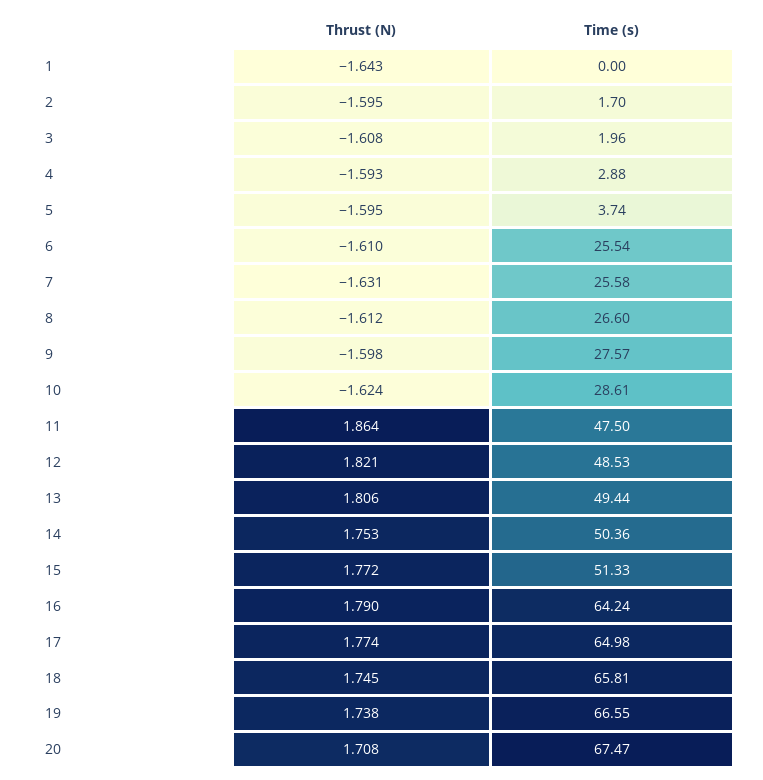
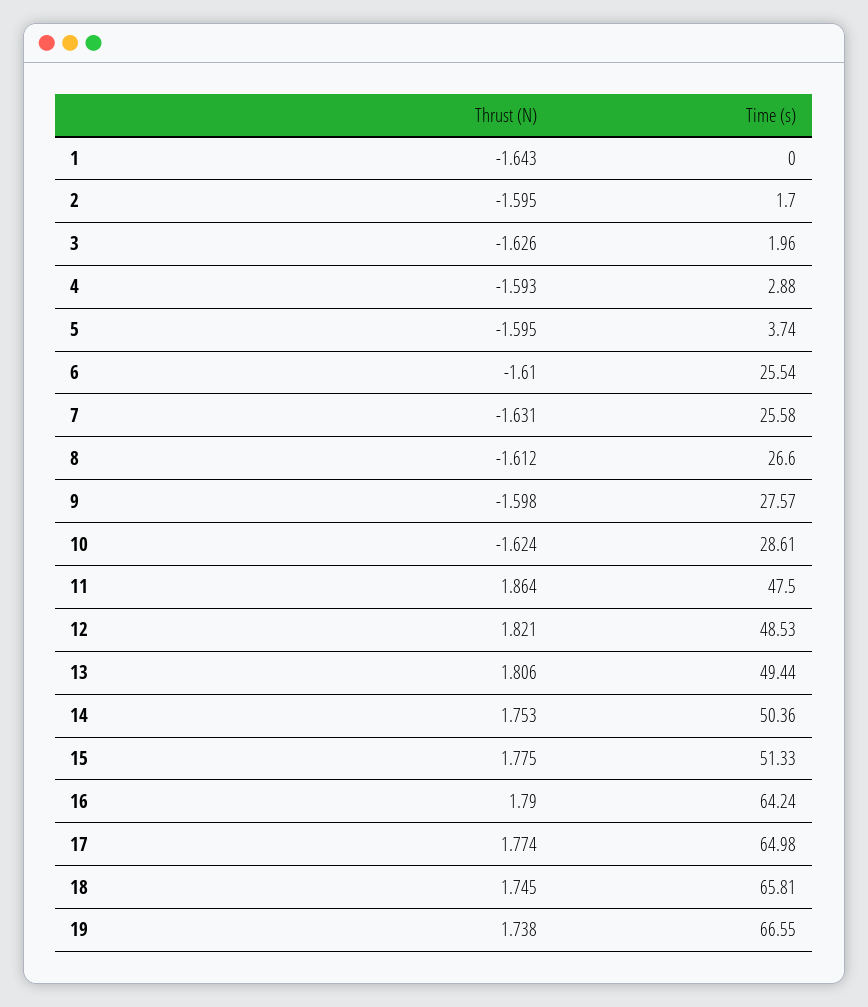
  {
    "Thrust (N)": {
      "1": -1.643,
      "2": -1.595,
-     "3": -1.608,
+     "3": -1.626,
      "4": -1.593,
      "5": -1.595,
      "6": -1.61,
      "7": -1.631,
      "8": -1.612,
      "9": -1.598,
      "10": -1.624,
      "11": 1.864,
      "12": 1.821,
      "13": 1.806,
      "14": 1.753,
-     "15": 1.772,
+     "15": 1.775,
      "16": 1.79,
      "17": 1.774,
      "18": 1.745,
-     "19": 1.738,
+     "19": 1.738
-     "20": 1.708
    },
    "Time (s)": {
      "1": 0,
      "2": 1.7,
      "3": 1.96,
      "4": 2.88,
      "5": 3.74,
      "6": 25.54,
      "7": 25.58,
      "8": 26.6,
      "9": 27.57,
      "10": 28.61,
      "11": 47.5,
      "12": 48.53,
      "13": 49.44,
      "14": 50.36,
      "15": 51.33,
      "16": 64.24,
      "17": 64.98,
      "18": 65.81,
-     "19": 66.55,
+     "19": 66.55
-     "20": 67.47
    }
  }

